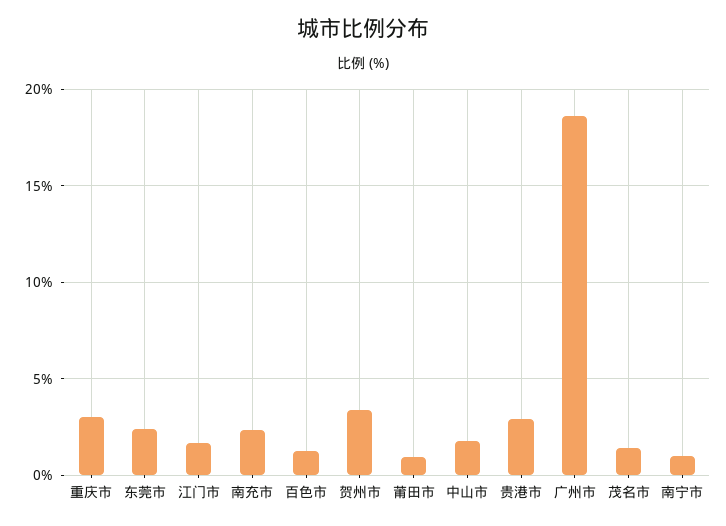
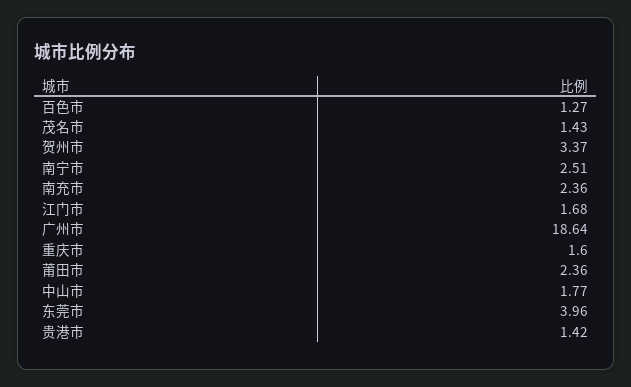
  {
-   "重庆市": 3,
+   "重庆市": 1.6,
-   "东莞市": 2.5,
+   "东莞市": 3.96,
    "江门市": 1.68,
    "南充市": 2.36,
    "百色市": 1.27,
    "贺州市": 3.37,
-   "莆田市": 1,
+   "莆田市": 2.36,
    "中山市": 1.77,
-   "贵港市": 3,
+   "贵港市": 1.42,
    "广州市": 18.64,
    "茂名市": 1.43,
-   "南宁市": 1
+   "南宁市": 2.51
  }

